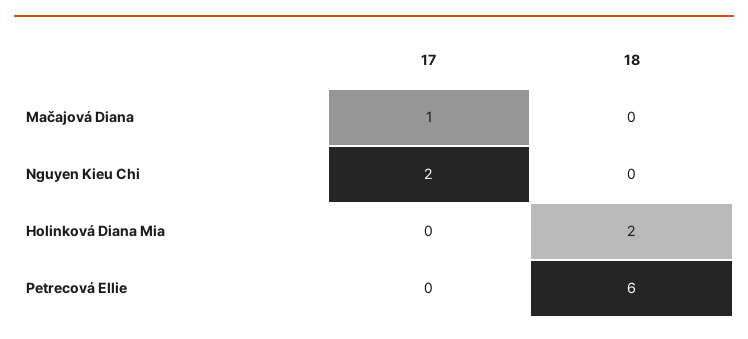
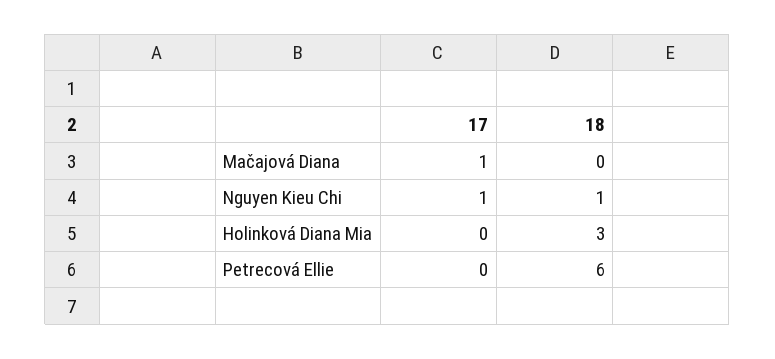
  {
    "17": {
      "Mačajová Diana": 1,
-     "Nguyen Kieu Chi": 2,
+     "Nguyen Kieu Chi": 1,
      "Holinková Diana Mia": 0,
      "Petrecová Ellie": 0
    },
    "18": {
      "Mačajová Diana": 0,
-     "Nguyen Kieu Chi": 0,
+     "Nguyen Kieu Chi": 1,
-     "Holinková Diana Mia": 2,
+     "Holinková Diana Mia": 3,
      "Petrecová Ellie": 6
    }
  }

